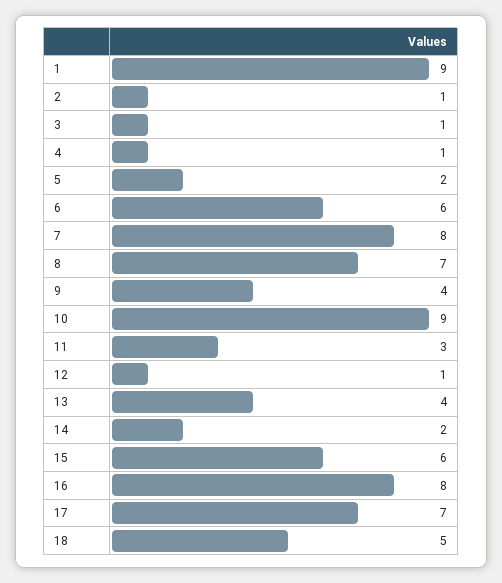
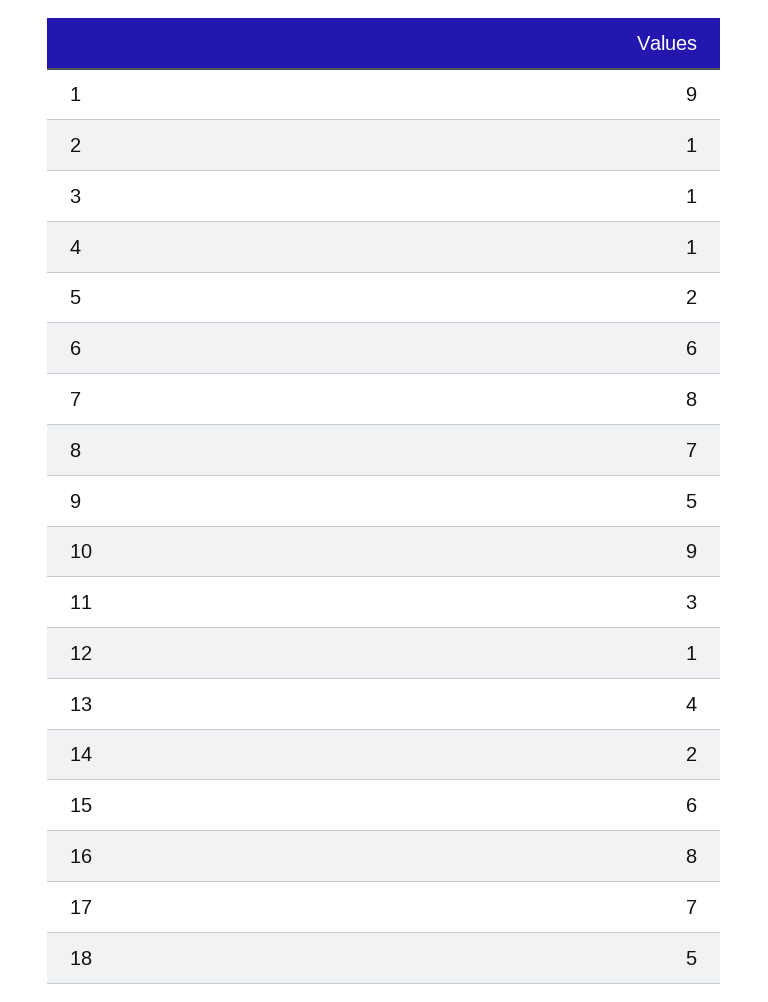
  {
    "1": 9,
    "2": 1,
    "3": 1,
    "4": 1,
    "5": 2,
    "6": 6,
    "7": 8,
    "8": 7,
-   "9": 4,
+   "9": 5,
    "10": 9,
    "11": 3,
    "12": 1,
    "13": 4,
    "14": 2,
    "15": 6,
    "16": 8,
    "17": 7,
    "18": 5
  }

